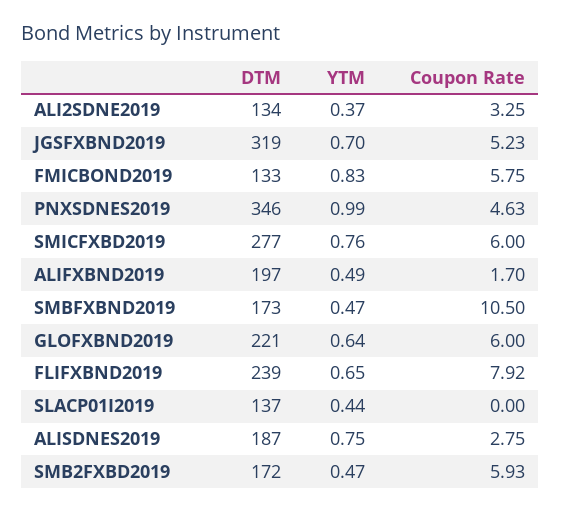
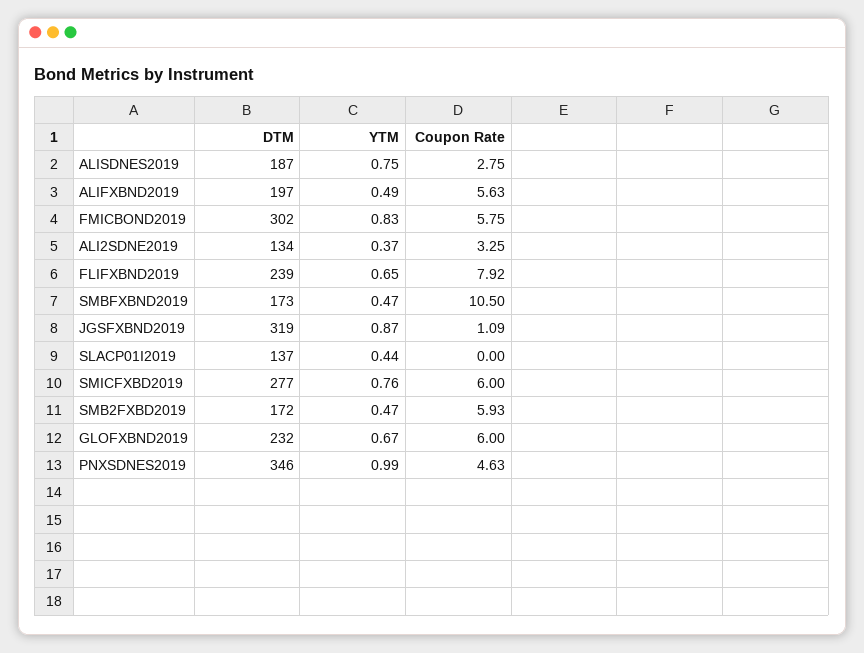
  {
    "DTM": {
      "ALI2SDNE2019": 134,
      "JGSFXBND2019": 319,
-     "FMICBOND2019": 133,
+     "FMICBOND2019": 302,
      "PNXSDNES2019": 346,
      "SMICFXBD2019": 277,
      "ALIFXBND2019": 197,
      "SMBFXBND2019": 173,
-     "GLOFXBND2019": 221,
+     "GLOFXBND2019": 232,
      "FLIFXBND2019": 239,
      "SLACP01I2019": 137,
      "ALISDNES2019": 187,
      "SMB2FXBD2019": 172
    },
    "YTM": {
      "ALI2SDNE2019": 0.37,
-     "JGSFXBND2019": 0.7,
+     "JGSFXBND2019": 0.87,
      "FMICBOND2019": 0.83,
      "PNXSDNES2019": 0.99,
      "SMICFXBD2019": 0.76,
      "ALIFXBND2019": 0.49,
      "SMBFXBND2019": 0.47,
-     "GLOFXBND2019": 0.64,
+     "GLOFXBND2019": 0.67,
      "FLIFXBND2019": 0.65,
      "SLACP01I2019": 0.44,
      "ALISDNES2019": 0.75,
      "SMB2FXBD2019": 0.47
    },
    "Coupon Rate": {
      "ALI2SDNE2019": 3.25,
-     "JGSFXBND2019": 5.23,
+     "JGSFXBND2019": 1.09,
      "FMICBOND2019": 5.75,
      "PNXSDNES2019": 4.63,
      "SMICFXBD2019": 6,
-     "ALIFXBND2019": 1.7,
+     "ALIFXBND2019": 5.63,
      "SMBFXBND2019": 10.5,
      "GLOFXBND2019": 6,
      "FLIFXBND2019": 7.92,
      "SLACP01I2019": 0,
      "ALISDNES2019": 2.75,
      "SMB2FXBD2019": 5.93
    }
  }

